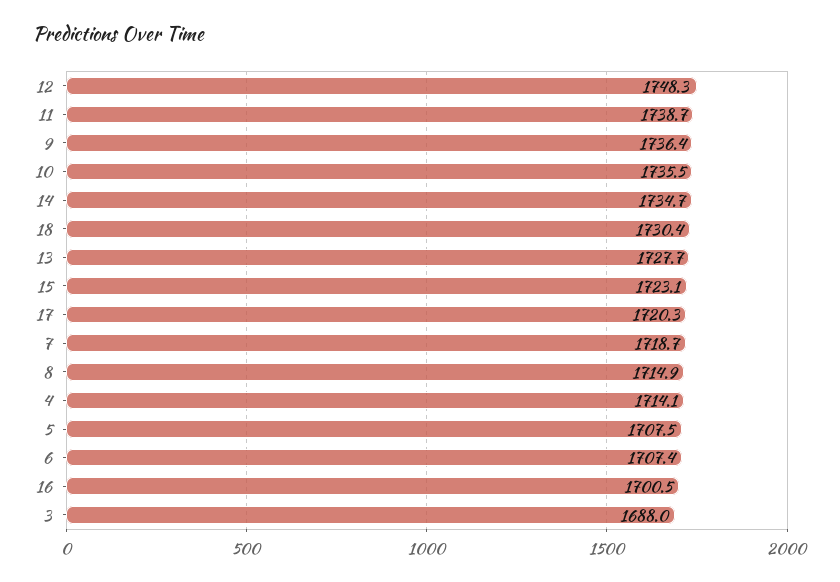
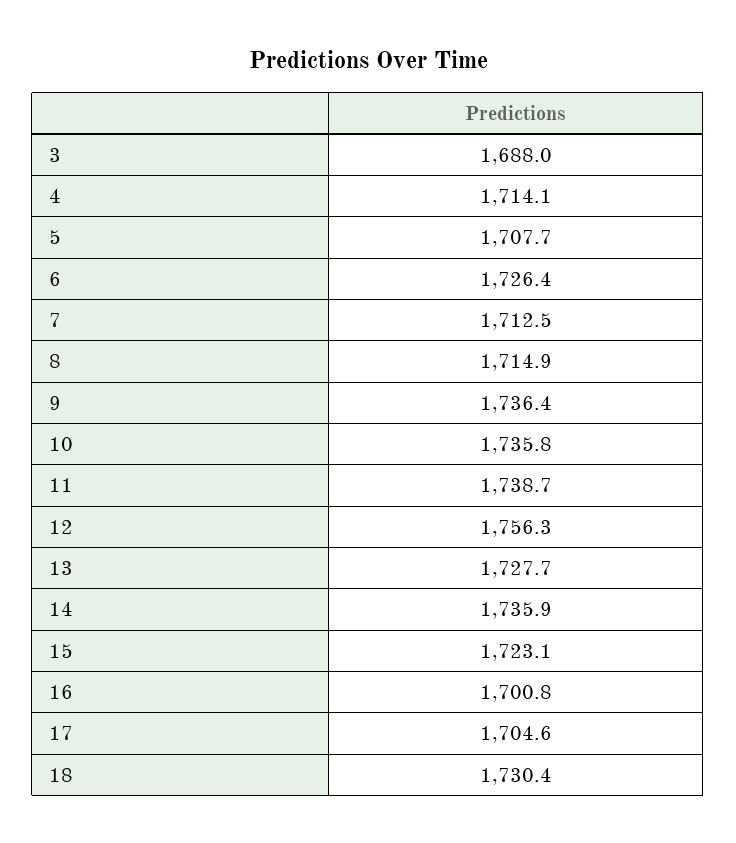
  {
-   "12": 1748.3,
+   "12": 1756.3,
    "11": 1738.7,
    "9": 1736.4,
-   "10": 1735.5,
+   "10": 1735.8,
-   "14": 1734.7,
+   "14": 1735.9,
    "18": 1730.4,
    "13": 1727.7,
    "15": 1723.1,
-   "17": 1720.3,
+   "17": 1704.6,
-   "7": 1718.7,
+   "7": 1712.5,
    "8": 1714.9,
    "4": 1714.1,
-   "5": 1707.5,
+   "5": 1707.7,
-   "6": 1707.4,
+   "6": 1726.4,
-   "16": 1700.5,
+   "16": 1700.8,
    "3": 1688
  }

